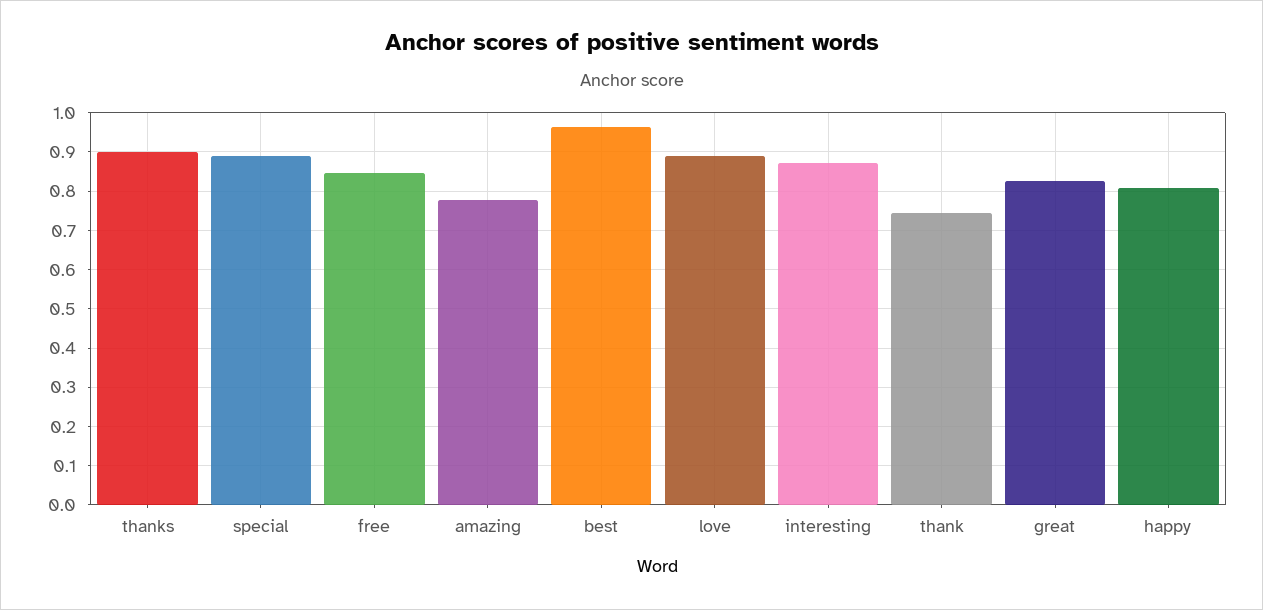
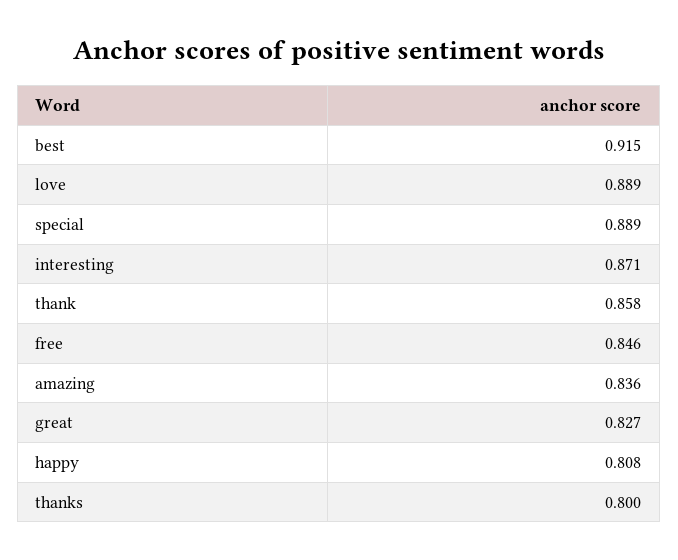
  {
-   "thanks": 0.9,
+   "thanks": 0.8,
    "special": 0.889,
    "free": 0.846,
-   "amazing": 0.78,
+   "amazing": 0.836,
-   "best": 0.96,
+   "best": 0.915,
    "love": 0.889,
    "interesting": 0.871,
-   "thank": 0.74,
+   "thank": 0.858,
    "great": 0.827,
    "happy": 0.808
  }

